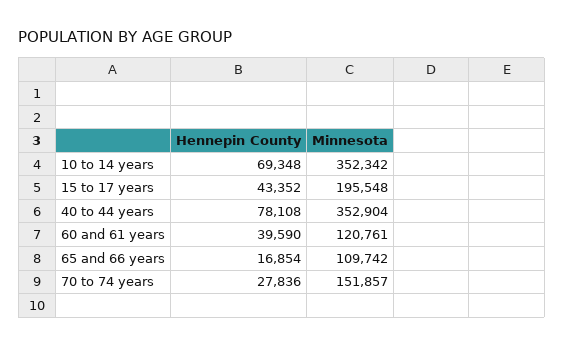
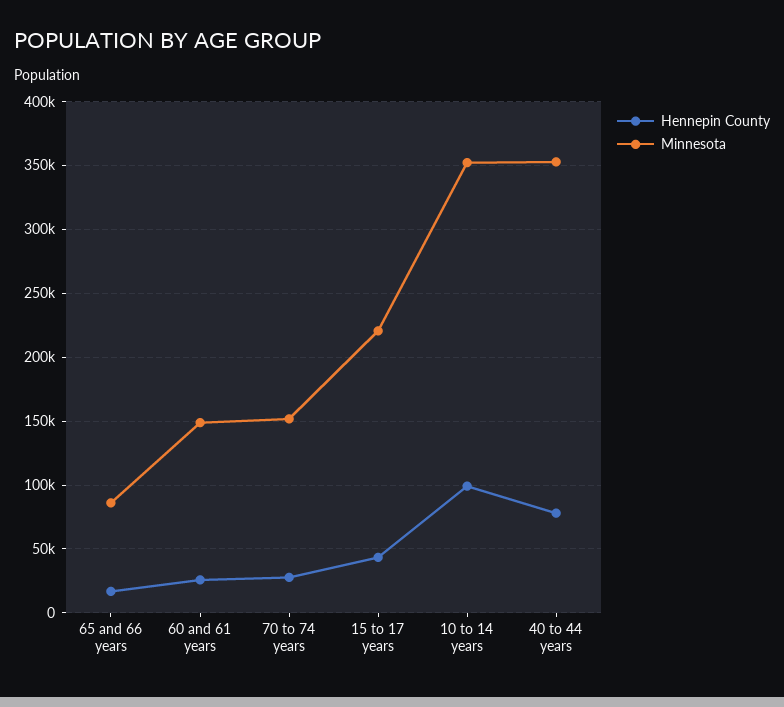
  {
    "Hennepin County": {
-     "10 to 14 years": 69348,
+     "10 to 14 years": 100000,
      "15 to 17 years": 43352,
      "40 to 44 years": 78108,
-     "60 and 61 years": 39590,
+     "60 and 61 years": 25000,
      "65 and 66 years": 16854,
      "70 to 74 years": 27836
    },
    "Minnesota": {
      "10 to 14 years": 352342,
-     "15 to 17 years": 195548,
+     "15 to 17 years": 220000,
      "40 to 44 years": 352904,
-     "60 and 61 years": 120761,
+     "60 and 61 years": 150000,
-     "65 and 66 years": 109742,
+     "65 and 66 years": 85000,
      "70 to 74 years": 151857
    }
  }

